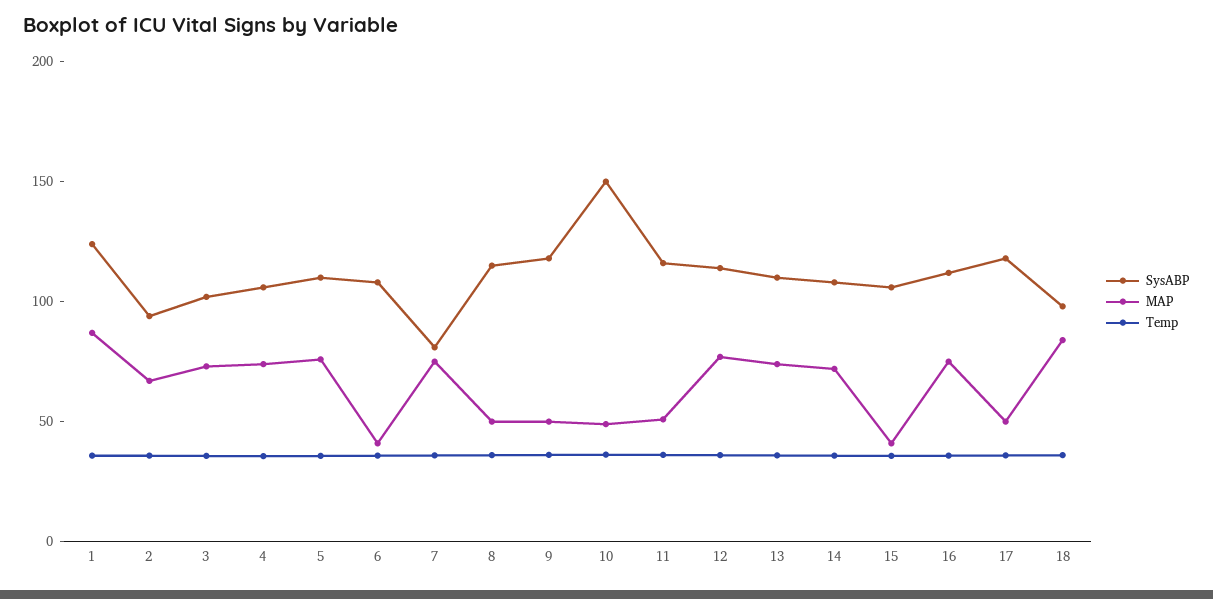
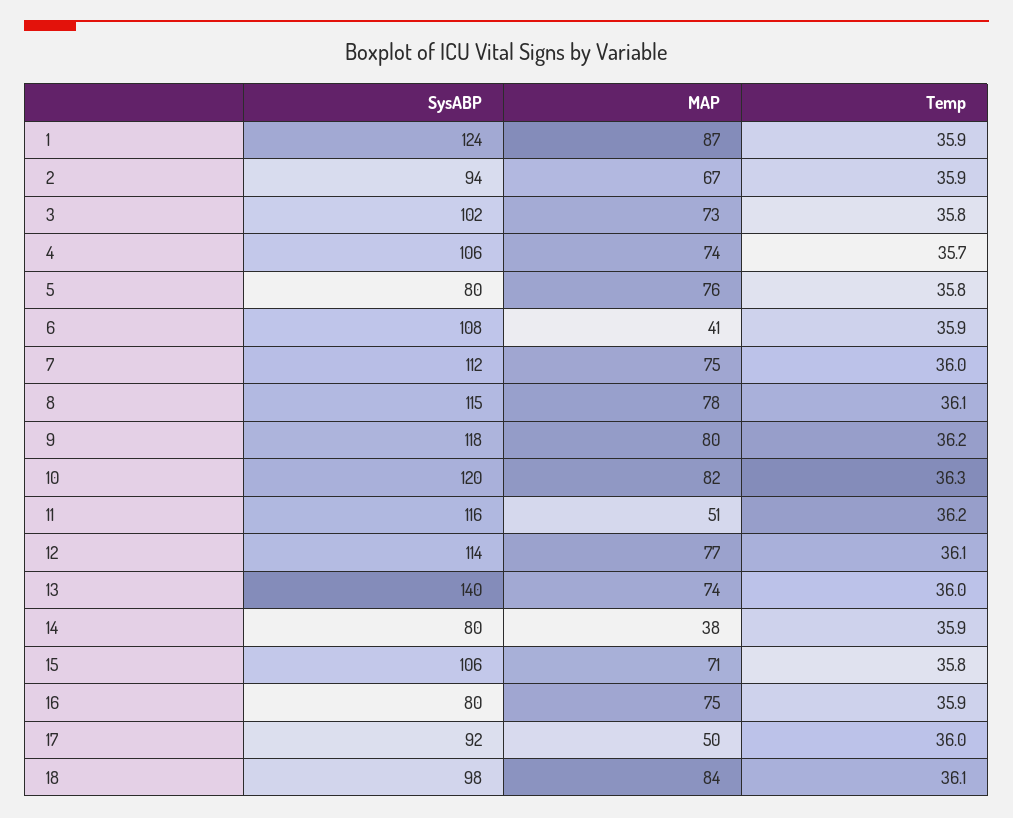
  {
    "SysABP": {
      "1": 124,
      "2": 94,
      "3": 102,
      "4": 106,
-     "5": 110,
+     "5": 80,
      "6": 108,
-     "7": 80,
+     "7": 112,
      "8": 115,
      "9": 118,
-     "10": 150,
+     "10": 120,
      "11": 116,
      "12": 114,
-     "13": 110,
+     "13": 140,
-     "14": 110,
+     "14": 80,
      "15": 106,
-     "16": 110,
+     "16": 80,
-     "17": 120,
+     "17": 92,
      "18": 98
    },
    "MAP": {
      "1": 87,
      "2": 67,
      "3": 73,
      "4": 74,
      "5": 76,
      "6": 41,
      "7": 75,
-     "8": 50,
+     "8": 78,
-     "9": 50,
+     "9": 80,
-     "10": 50,
+     "10": 82,
      "11": 51,
      "12": 77,
      "13": 74,
-     "14": 70,
+     "14": 38,
-     "15": 40,
+     "15": 71,
      "16": 75,
      "17": 50,
      "18": 84
    },
    "Temp": {
      "1": 35.9,
      "2": 35.9,
      "3": 35.8,
      "4": 35.7,
      "5": 35.8,
      "6": 35.9,
      "7": 36,
      "8": 36.1,
      "9": 36.2,
      "10": 36.3,
      "11": 36.2,
      "12": 36.1,
      "13": 36,
      "14": 35.9,
      "15": 35.8,
      "16": 35.9,
      "17": 36,
      "18": 36.1
    }
  }

